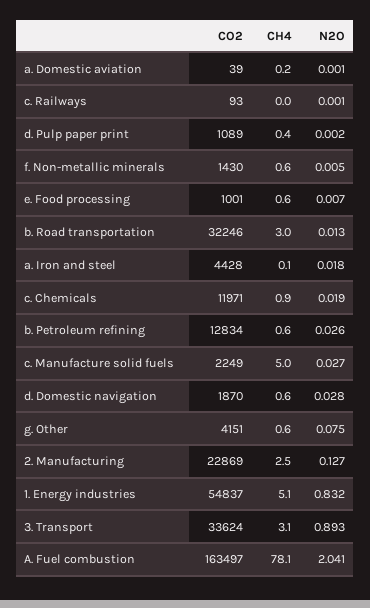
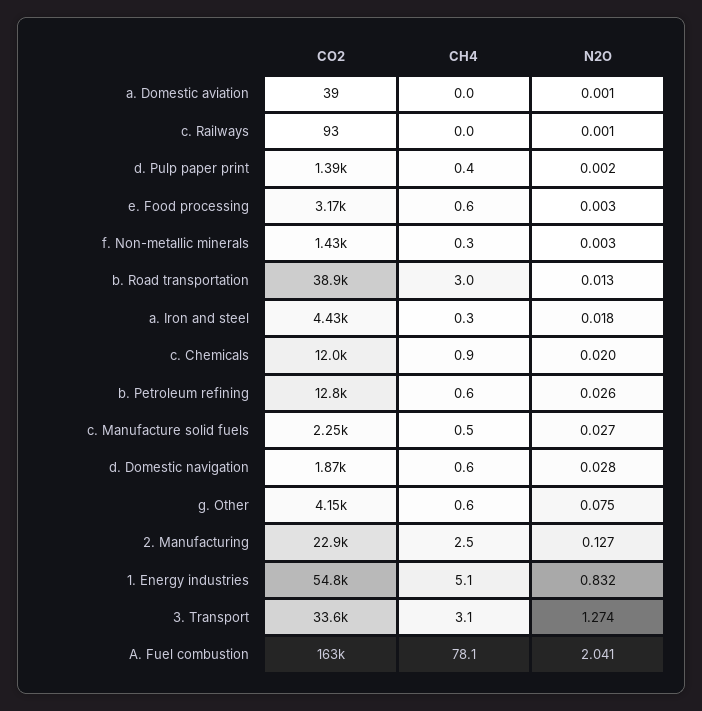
  {
    "CO2": {
      "a. Domestic aviation": 39,
      "c. Railways": 93,
-     "d. Pulp paper print": 1089,
+     "d. Pulp paper print": 1390,
      "f. Non-metallic minerals": 1430,
-     "e. Food processing": 1001,
+     "e. Food processing": 3170,
-     "b. Road transportation": 32246,
+     "b. Road transportation": 38900,
      "a. Iron and steel": 4428,
      "c. Chemicals": 11971,
      "b. Petroleum refining": 12834,
      "c. Manufacture solid fuels": 2249,
      "d. Domestic navigation": 1870,
      "g. Other": 4151,
      "2. Manufacturing": 22869,
      "1. Energy industries": 54837,
      "3. Transport": 33624,
      "A. Fuel combustion": 163497
    },
    "CH4": {
-     "a. Domestic aviation": 0.2,
+     "a. Domestic aviation": 0,
      "c. Railways": 0,
      "d. Pulp paper print": 0.4,
-     "f. Non-metallic minerals": 0.6,
+     "f. Non-metallic minerals": 0.3,
      "e. Food processing": 0.6,
      "b. Road transportation": 3,
-     "a. Iron and steel": 0.1,
+     "a. Iron and steel": 0.3,
      "c. Chemicals": 0.9,
      "b. Petroleum refining": 0.6,
-     "c. Manufacture solid fuels": 5,
+     "c. Manufacture solid fuels": 0.5,
      "d. Domestic navigation": 0.6,
      "g. Other": 0.6,
      "2. Manufacturing": 2.5,
      "1. Energy industries": 5.1,
      "3. Transport": 3.1,
      "A. Fuel combustion": 78.1
    },
    "N2O": {
      "a. Domestic aviation": 0.001,
      "c. Railways": 0.001,
      "d. Pulp paper print": 0.002,
-     "f. Non-metallic minerals": 0.005,
+     "f. Non-metallic minerals": 0.003,
-     "e. Food processing": 0.007,
+     "e. Food processing": 0.003,
      "b. Road transportation": 0.013,
      "a. Iron and steel": 0.018,
-     "c. Chemicals": 0.019,
+     "c. Chemicals": 0.02,
      "b. Petroleum refining": 0.026,
      "c. Manufacture solid fuels": 0.027,
      "d. Domestic navigation": 0.028,
      "g. Other": 0.075,
      "2. Manufacturing": 0.127,
      "1. Energy industries": 0.832,
-     "3. Transport": 0.893,
+     "3. Transport": 1.274,
      "A. Fuel combustion": 2.041
    }
  }

